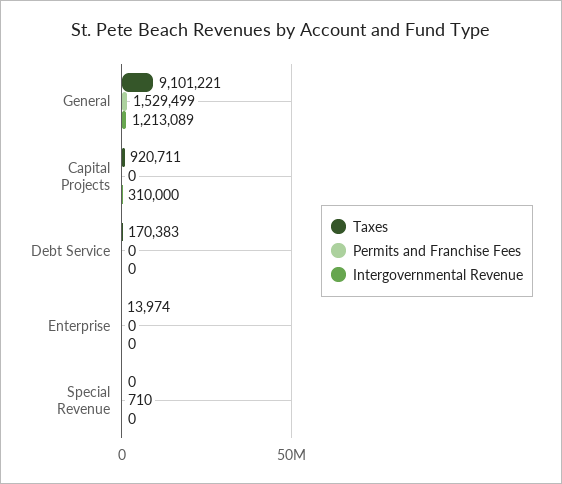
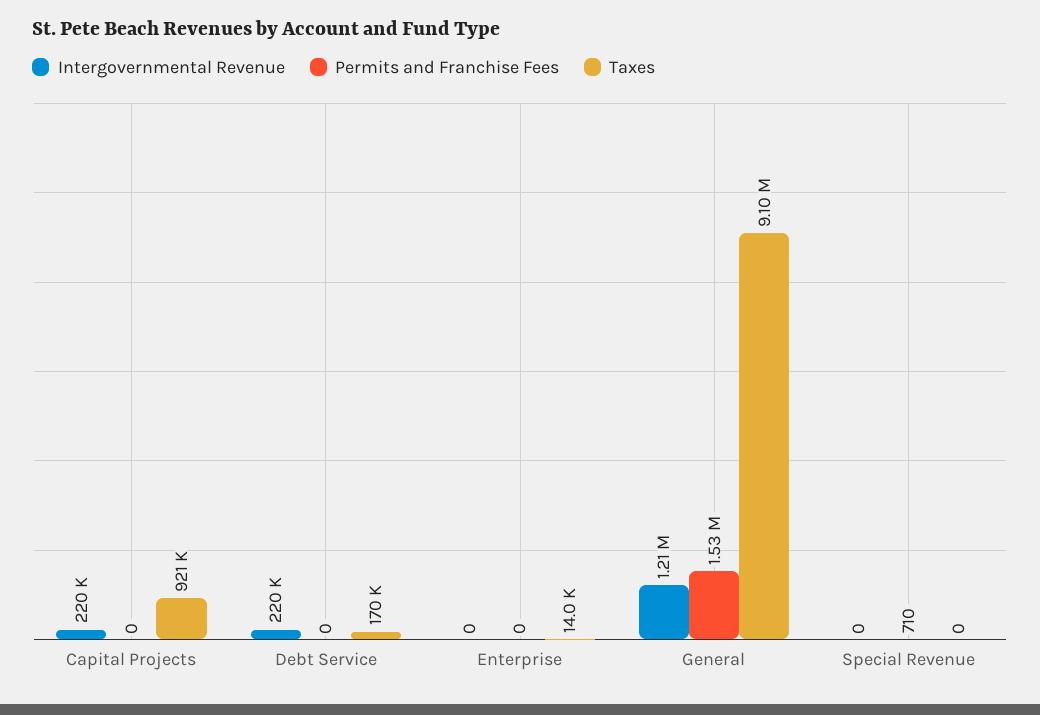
  {
    "Taxes": {
      "General": 9101221,
      "Capital Projects": 920711,
      "Debt Service": 170383,
      "Enterprise": 13974,
      "Special Revenue": 0
    },
    "Permits and Franchise Fees": {
      "General": 1529499,
      "Capital Projects": 0,
      "Debt Service": 0,
      "Enterprise": 0,
      "Special Revenue": 710
    },
    "Intergovernmental Revenue": {
      "General": 1213089,
-     "Capital Projects": 310000,
+     "Capital Projects": 220000,
-     "Debt Service": 0,
+     "Debt Service": 220000,
      "Enterprise": 0,
      "Special Revenue": 0
    }
  }

